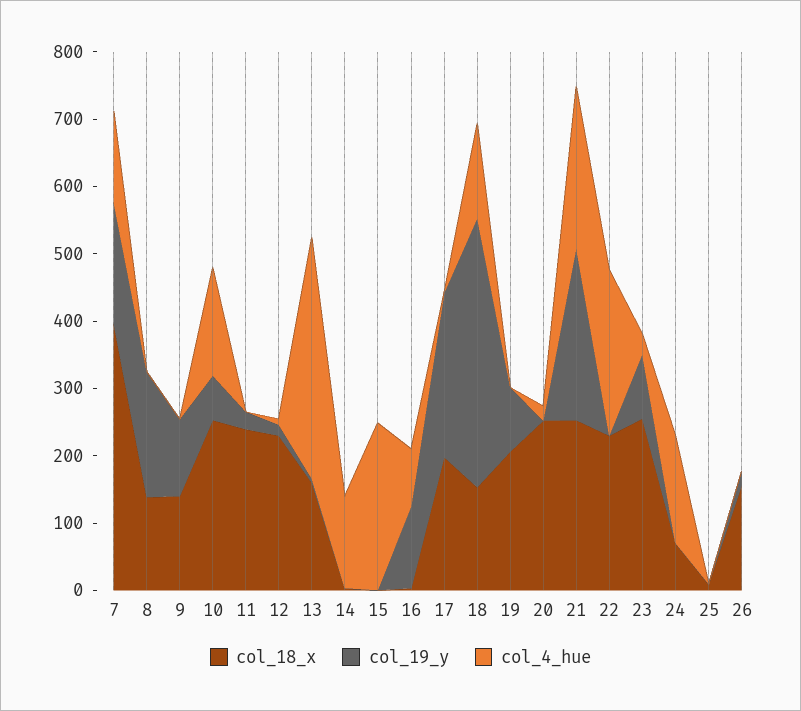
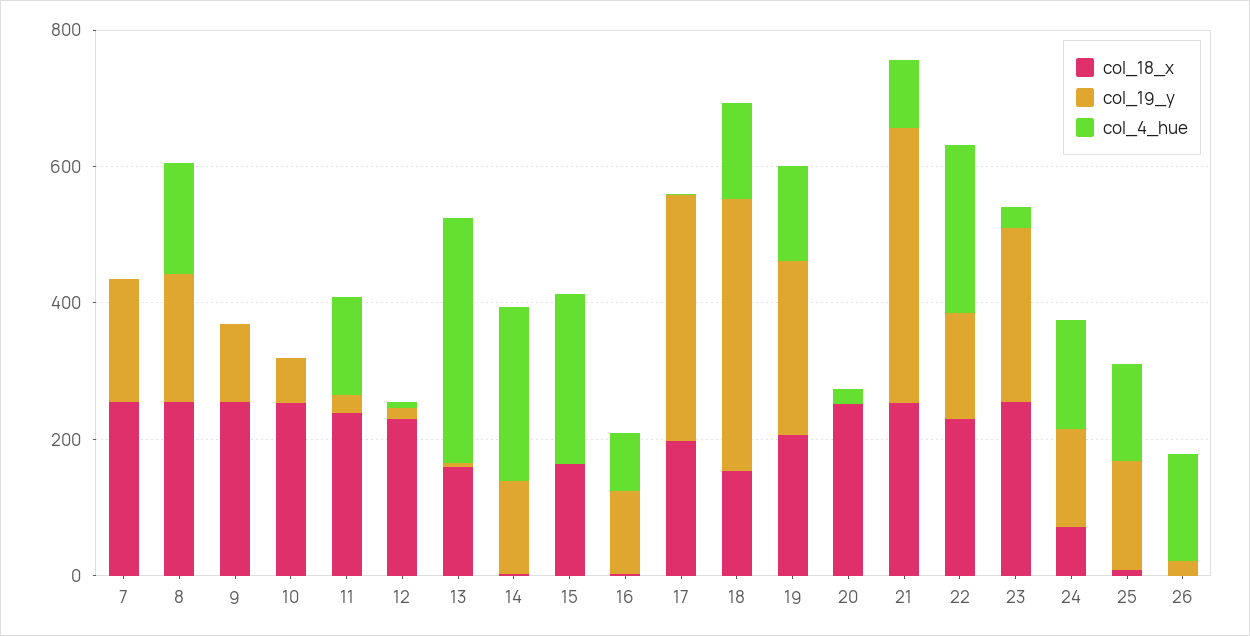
  {
    "col_18_x": {
-     "7": 400,
+     "7": 250,
-     "8": 140,
+     "8": 250,
-     "9": 140,
+     "9": 250,
      "10": 260,
      "11": 240,
      "12": 240,
      "13": 160,
      "14": 0,
-     "15": 0,
+     "15": 150,
      "16": 0,
      "17": 200,
      "18": 160,
      "19": 200,
      "20": 260,
      "21": 260,
      "22": 240,
      "23": 260,
      "24": 80,
      "25": 0,
-     "26": 160
+     "26": 0
    },
    "col_19_y": {
      "7": 180,
      "8": 180,
      "9": 120,
      "10": 60,
      "11": 20,
      "12": 20,
      "13": 0,
-     "14": 0,
+     "14": 150,
      "15": 0,
      "16": 120,
-     "17": 240,
+     "17": 350,
      "18": 400,
-     "19": 100,
+     "19": 250,
      "20": 0,
-     "21": 260,
+     "21": 400,
-     "22": 0,
+     "22": 150,
-     "23": 100,
+     "23": 250,
-     "24": 0,
+     "24": 150,
-     "25": 0,
+     "25": 150,
      "26": 20
    },
    "col_4_hue": {
-     "7": 140,
+     "7": 0,
-     "8": 0,
+     "8": 150,
      "9": 0,
-     "10": 160,
+     "10": 0,
-     "11": 0,
+     "11": 150,
      "12": 0,
      "13": 360,
-     "14": 140,
+     "14": 250,
      "15": 240,
      "16": 80,
      "17": 0,
      "18": 140,
-     "19": 0,
+     "19": 150,
      "20": 20,
-     "21": 240,
+     "21": 100,
      "22": 240,
      "23": 40,
      "24": 160,
-     "25": 0,
+     "25": 150,
-     "26": 0
+     "26": 150
    }
  }

